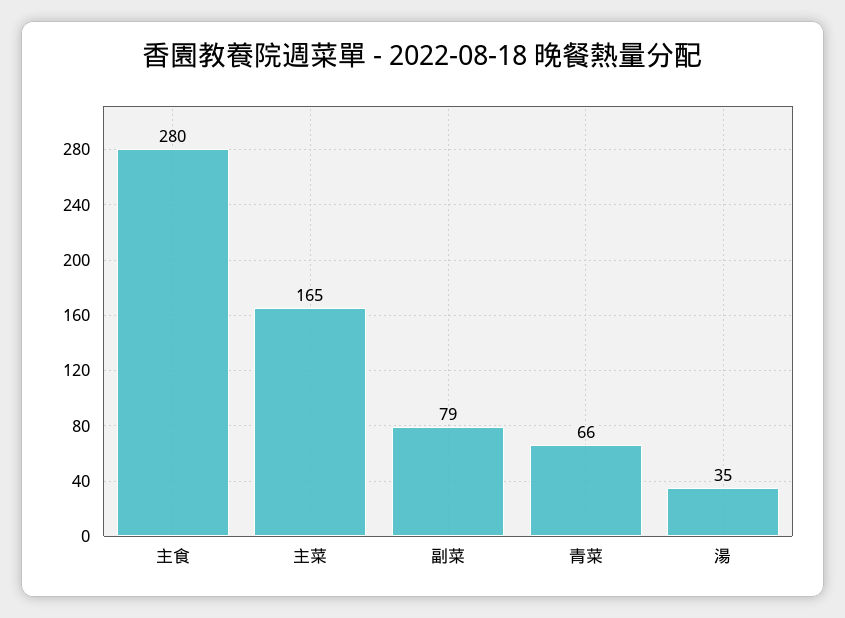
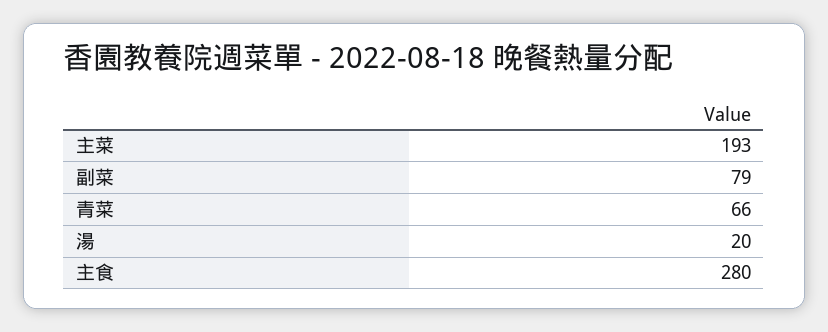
  {
    "主食": 280,
-   "主菜": 165,
+   "主菜": 193,
    "副菜": 79,
    "青菜": 66,
-   "湯": 35
+   "湯": 20
  }

